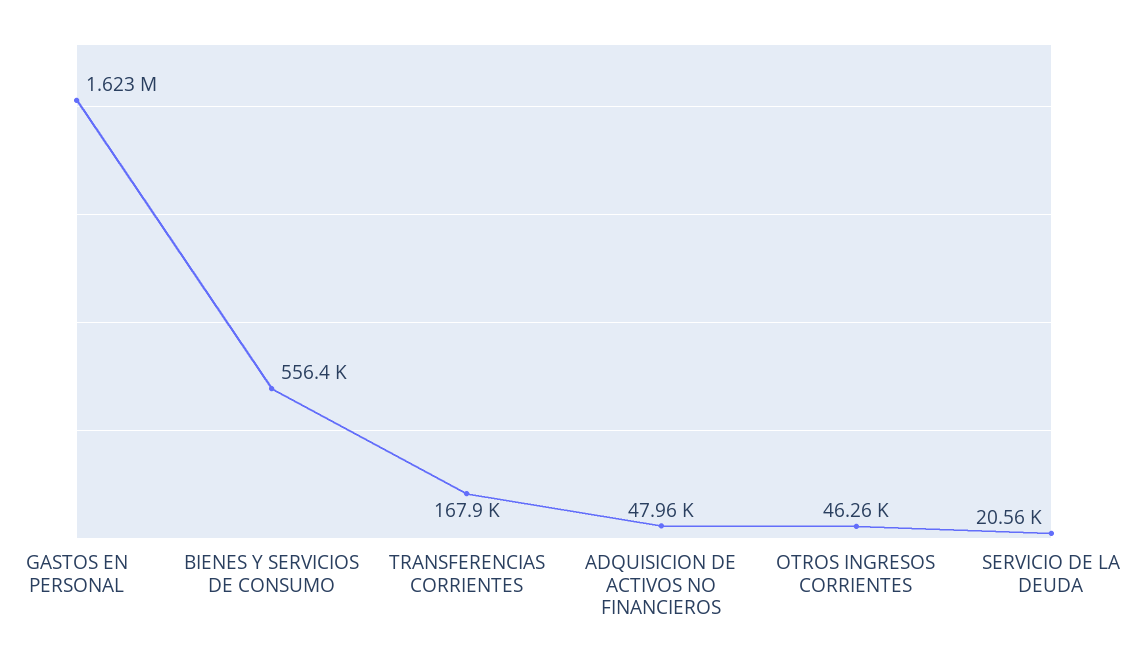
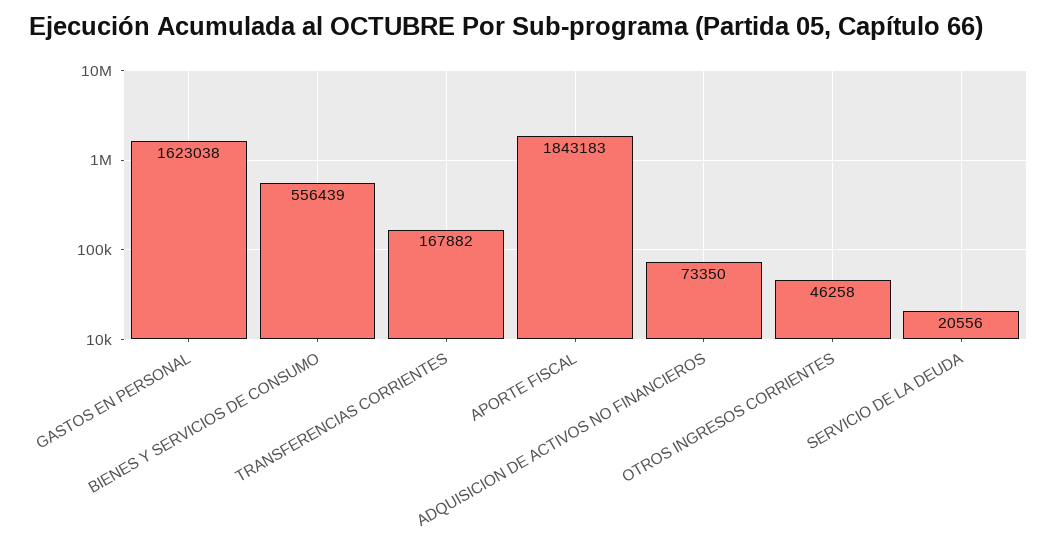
  {
    "GASTOS EN PERSONAL": 1623038,
    "BIENES Y SERVICIOS DE CONSUMO": 556439,
    "TRANSFERENCIAS CORRIENTES": 167882,
-   "ADQUISICION DE ACTIVOS NO FINANCIEROS": 47960,
+   "ADQUISICION DE ACTIVOS NO FINANCIEROS": 73350,
    "OTROS INGRESOS CORRIENTES": 46258,
-   "SERVICIO DE LA DEUDA": 20556
+   "SERVICIO DE LA DEUDA": 20556,
+   "APORTE FISCAL": 1843183
  }

